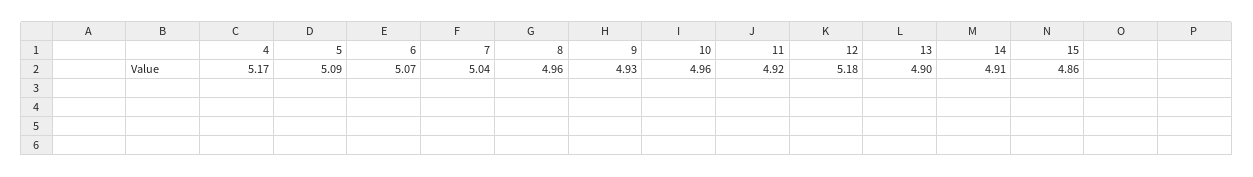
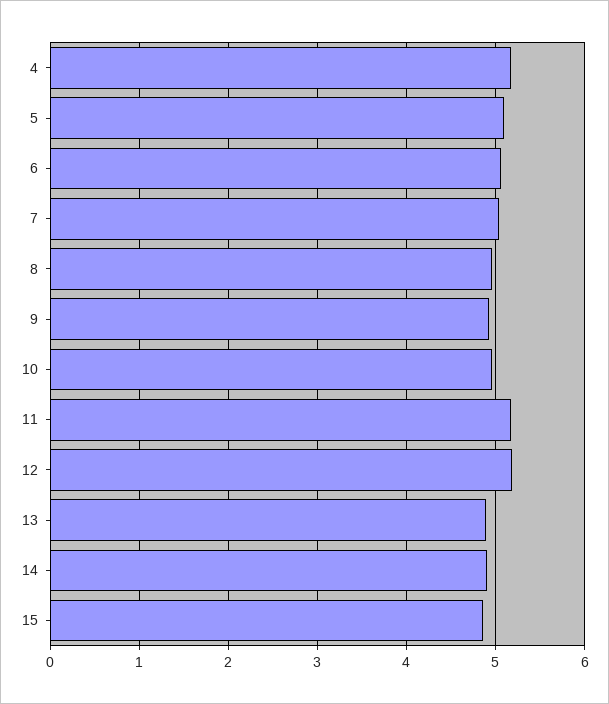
  {
    "4": 5.17,
    "5": 5.09,
    "6": 5.07,
    "7": 5.04,
    "8": 4.96,
    "9": 4.93,
    "10": 4.96,
-   "11": 4.92,
+   "11": 5.2,
    "12": 5.18,
    "13": 4.9,
    "14": 4.91,
    "15": 4.86
  }

